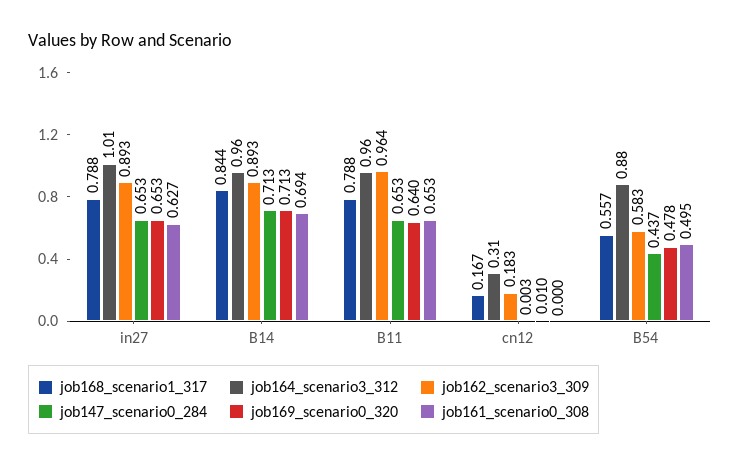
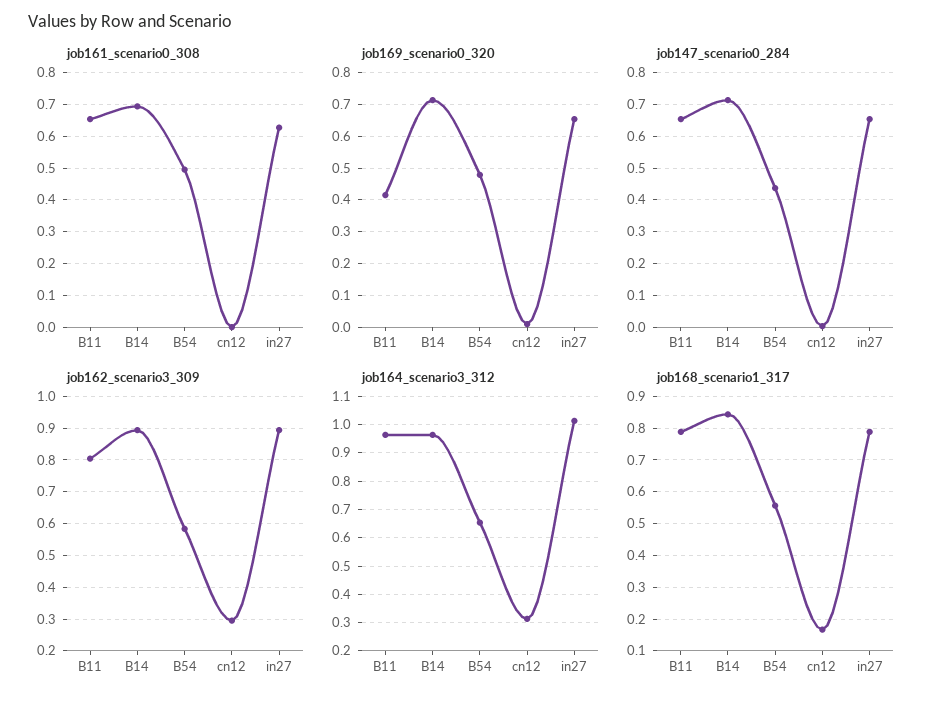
  {
    "job168_scenario1_317": {
      "in27": 0.788,
      "B14": 0.844,
      "B11": 0.788,
      "cn12": 0.167,
      "B54": 0.557
    },
    "job164_scenario3_312": {
      "in27": 1.01,
      "B14": 0.96,
      "B11": 0.96,
      "cn12": 0.31,
-     "B54": 0.88
+     "B54": 0.65
    },
    "job162_scenario3_309": {
      "in27": 0.893,
      "B14": 0.893,
-     "B11": 0.964,
+     "B11": 0.8,
-     "cn12": 0.183,
+     "cn12": 0.3,
      "B54": 0.583
    },
    "job147_scenario0_284": {
      "in27": 0.653,
      "B14": 0.713,
      "B11": 0.653,
      "cn12": 0.003,
      "B54": 0.437
    },
    "job169_scenario0_320": {
      "in27": 0.653,
      "B14": 0.713,
-     "B11": 0.64,
+     "B11": 0.42,
      "cn12": 0.01,
      "B54": 0.478
    },
    "job161_scenario0_308": {
      "in27": 0.627,
      "B14": 0.694,
      "B11": 0.653,
      "cn12": 0,
      "B54": 0.495
    }
  }

